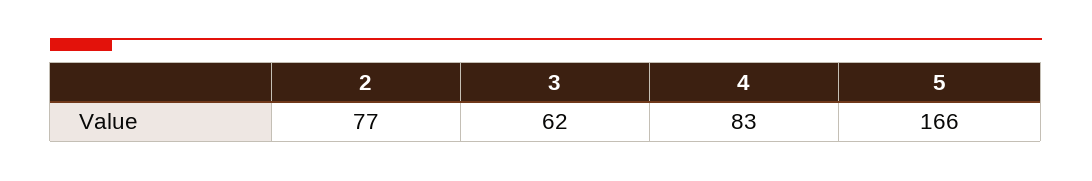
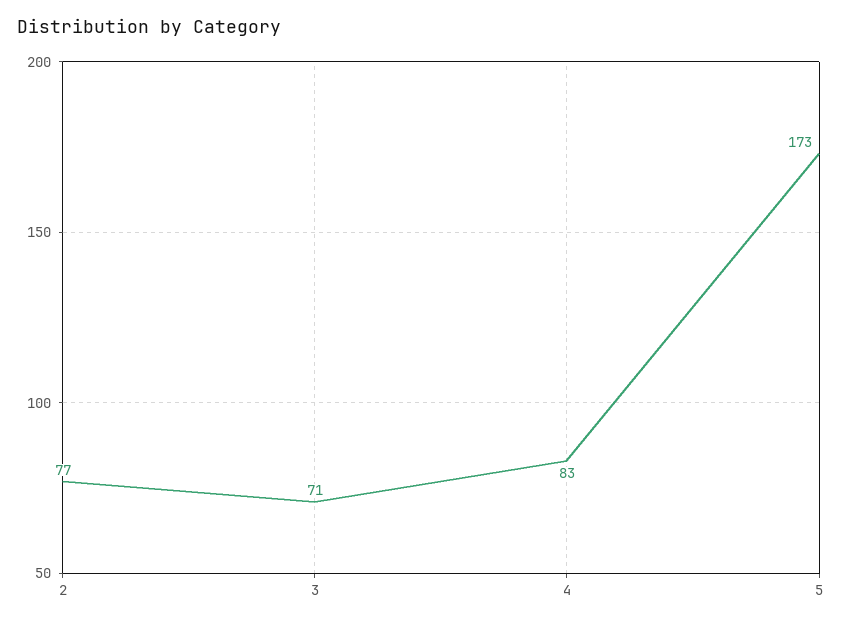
  {
    "2": 77,
-   "3": 62,
+   "3": 71,
    "4": 83,
-   "5": 166
+   "5": 173
  }

